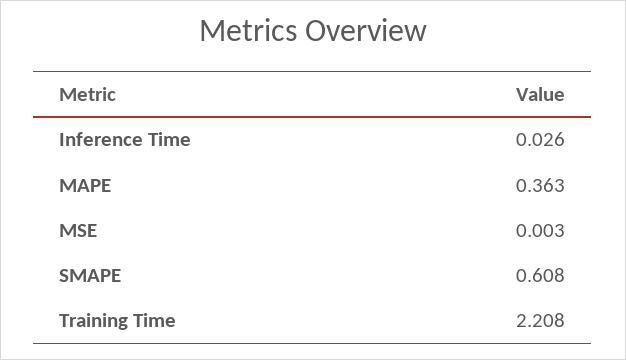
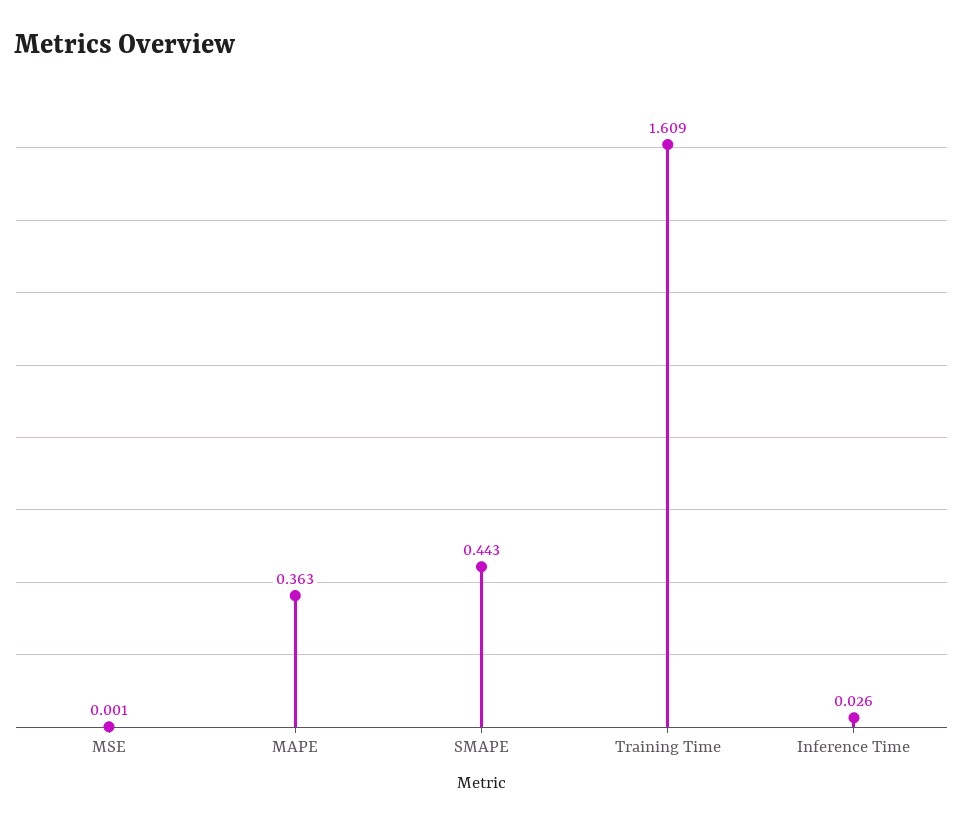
  {
    "Inference Time": 0.026,
    "MAPE": 0.363,
-   "MSE": 0.003,
+   "MSE": 0.001,
-   "SMAPE": 0.608,
+   "SMAPE": 0.443,
-   "Training Time": 2.208
+   "Training Time": 1.609
  }

